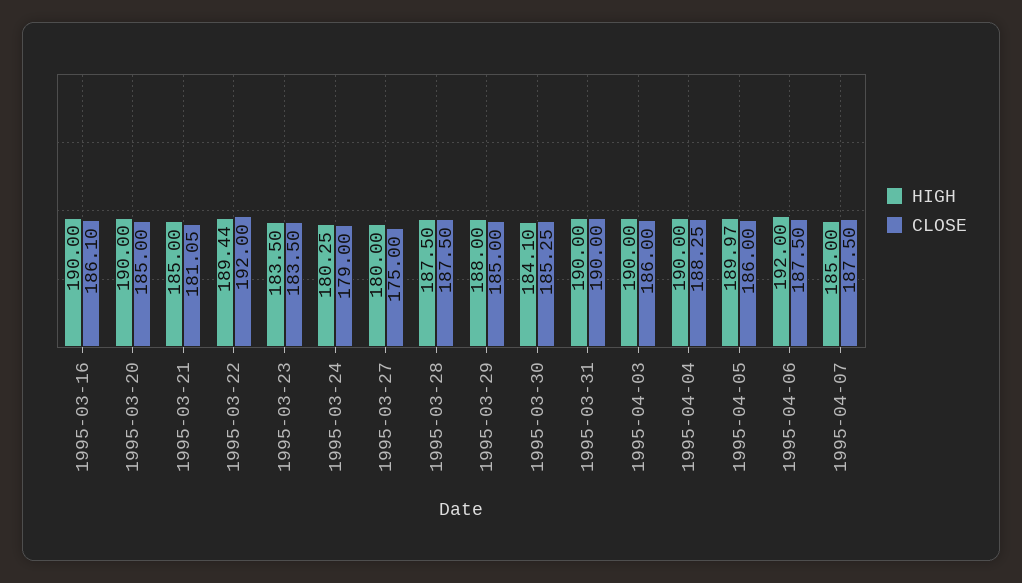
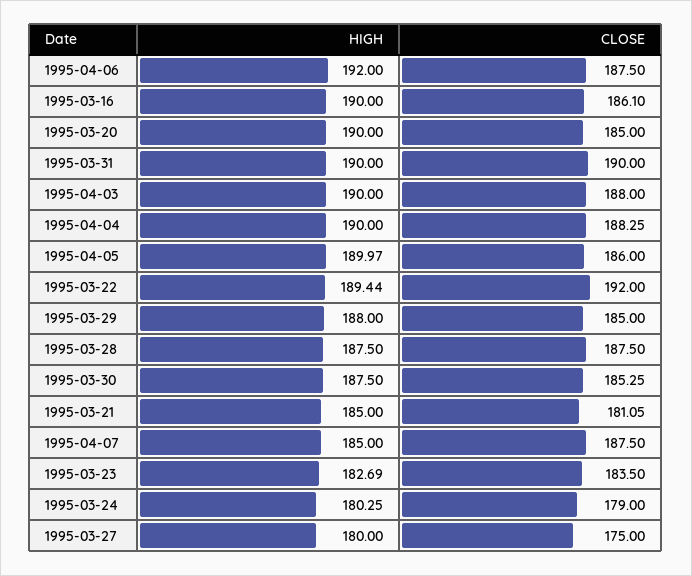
  {
    "HIGH": {
      "1995-03-16": 190,
      "1995-03-20": 190,
      "1995-03-21": 185,
      "1995-03-22": 189.44,
-     "1995-03-23": 183.5,
+     "1995-03-23": 182.69,
      "1995-03-24": 180.25,
      "1995-03-27": 180,
      "1995-03-28": 187.5,
      "1995-03-29": 188,
-     "1995-03-30": 184.1,
+     "1995-03-30": 187.5,
      "1995-03-31": 190,
      "1995-04-03": 190,
      "1995-04-04": 190,
      "1995-04-05": 189.97,
      "1995-04-06": 192,
      "1995-04-07": 185
    },
    "CLOSE": {
      "1995-03-16": 186.1,
      "1995-03-20": 185,
      "1995-03-21": 181.05,
      "1995-03-22": 192,
      "1995-03-23": 183.5,
      "1995-03-24": 179,
      "1995-03-27": 175,
      "1995-03-28": 187.5,
      "1995-03-29": 185,
      "1995-03-30": 185.25,
      "1995-03-31": 190,
-     "1995-04-03": 186,
+     "1995-04-03": 188,
      "1995-04-04": 188.25,
      "1995-04-05": 186,
      "1995-04-06": 187.5,
      "1995-04-07": 187.5
    }
  }

